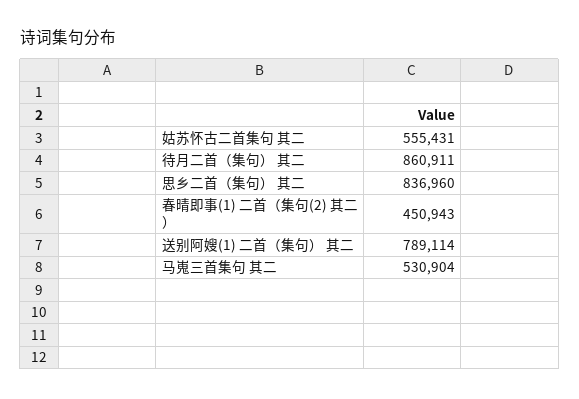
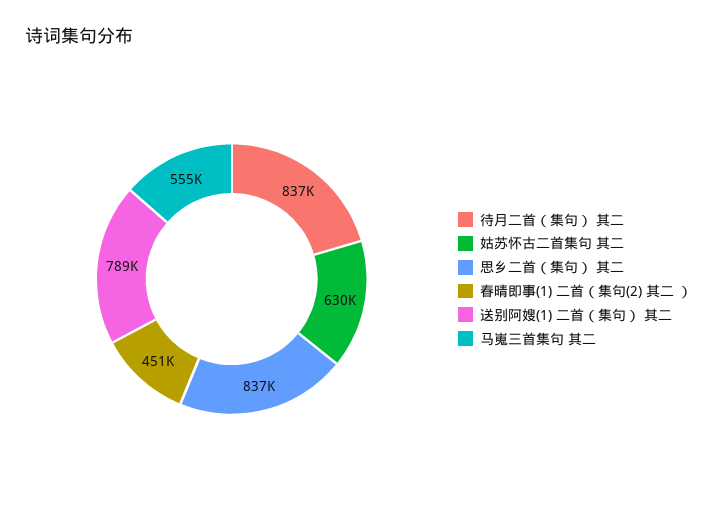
  {
-   "姑苏怀古二首集句 其二": 555431,
+   "姑苏怀古二首集句 其二": 630000,
-   "待月二首（集句） 其二": 860911,
+   "待月二首（集句） 其二": 837000,
    "思乡二首（集句） 其二": 836960,
    "春晴即事(1) 二首（集句(2) 其二 ）": 450943,
    "送别阿嫂(1) 二首（集句） 其二": 789114,
-   "马嵬三首集句 其二": 530904
+   "马嵬三首集句 其二": 555000
  }

